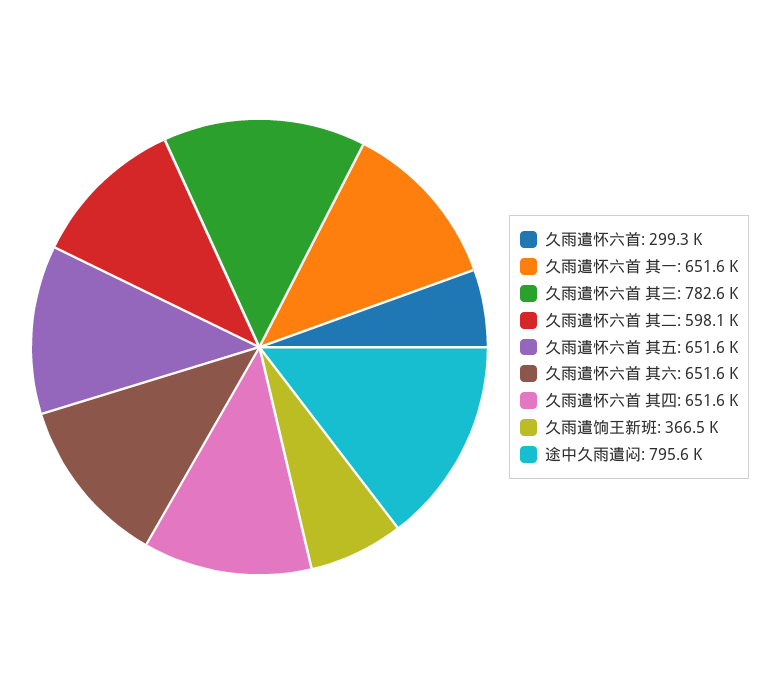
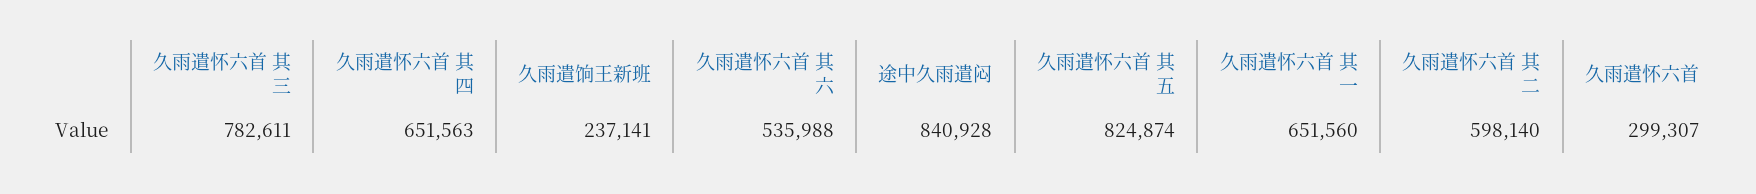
  {
    "久雨遣怀六首": 299307,
    "久雨遣怀六首 其一": 651560,
    "久雨遣怀六首 其三": 782611,
    "久雨遣怀六首 其二": 598140,
-   "久雨遣怀六首 其五": 651600,
+   "久雨遣怀六首 其五": 824874,
-   "久雨遣怀六首 其六": 651600,
+   "久雨遣怀六首 其六": 535988,
    "久雨遣怀六首 其四": 651563,
-   "久雨遣饷王新班": 366500,
+   "久雨遣饷王新班": 237141,
-   "途中久雨遣闷": 795600
+   "途中久雨遣闷": 840928
  }

